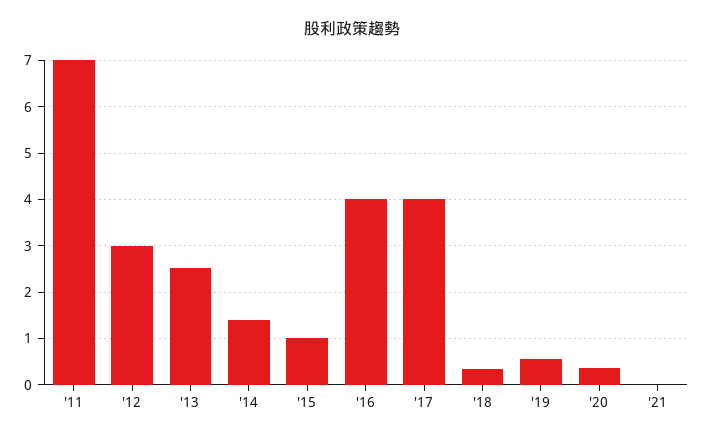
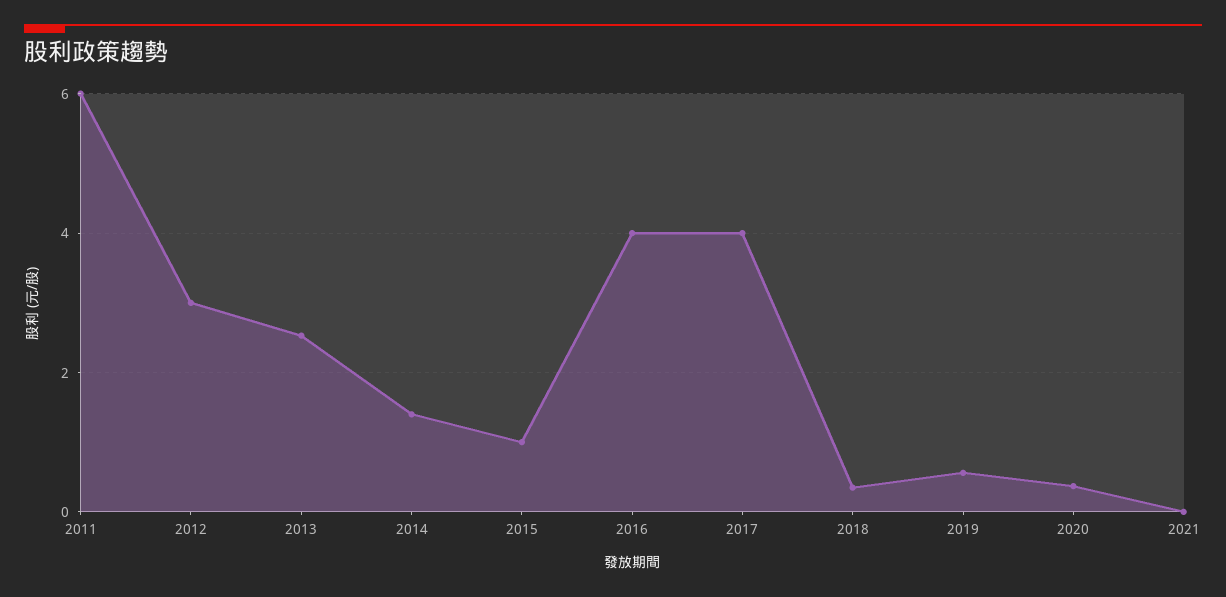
  {
-   "'11": 7,
+   "'11": 6,
    "'12": 3,
    "'13": 2.6,
    "'14": 1.4,
    "'15": 1,
    "'16": 4,
    "'17": 4,
    "'18": 0.4,
    "'19": 0.6,
    "'20": 0.4,
    "'21": 0
  }

